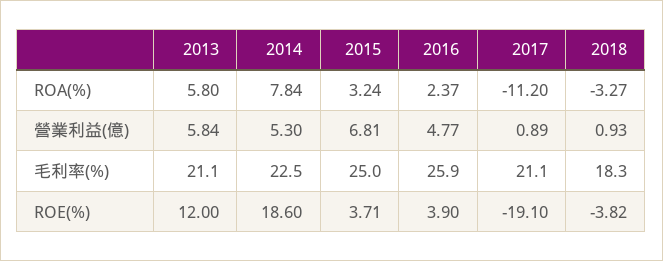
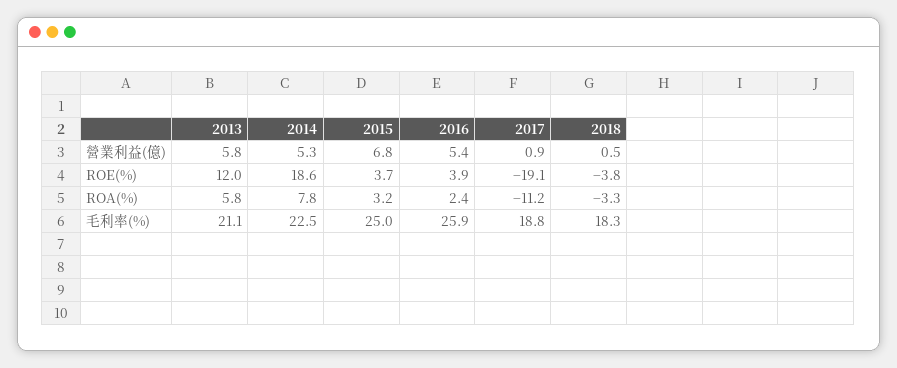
  {
    "2013": {
      "ROA(%)": 5.8,
      "營業利益(億)": 5.84,
      "毛利率(%)": 21.1,
      "ROE(%)": 12
    },
    "2014": {
      "ROA(%)": 7.84,
      "營業利益(億)": 5.3,
      "毛利率(%)": 22.5,
      "ROE(%)": 18.6
    },
    "2015": {
      "ROA(%)": 3.24,
      "營業利益(億)": 6.81,
      "毛利率(%)": 25,
      "ROE(%)": 3.71
    },
    "2016": {
      "ROA(%)": 2.37,
-     "營業利益(億)": 4.77,
+     "營業利益(億)": 5.4,
      "毛利率(%)": 25.9,
      "ROE(%)": 3.9
    },
    "2017": {
      "ROA(%)": -11.2,
      "營業利益(億)": 0.89,
-     "毛利率(%)": 21.1,
+     "毛利率(%)": 18.8,
      "ROE(%)": -19.1
    },
    "2018": {
      "ROA(%)": -3.27,
-     "營業利益(億)": 0.93,
+     "營業利益(億)": 0.5,
      "毛利率(%)": 18.3,
      "ROE(%)": -3.82
    }
  }

